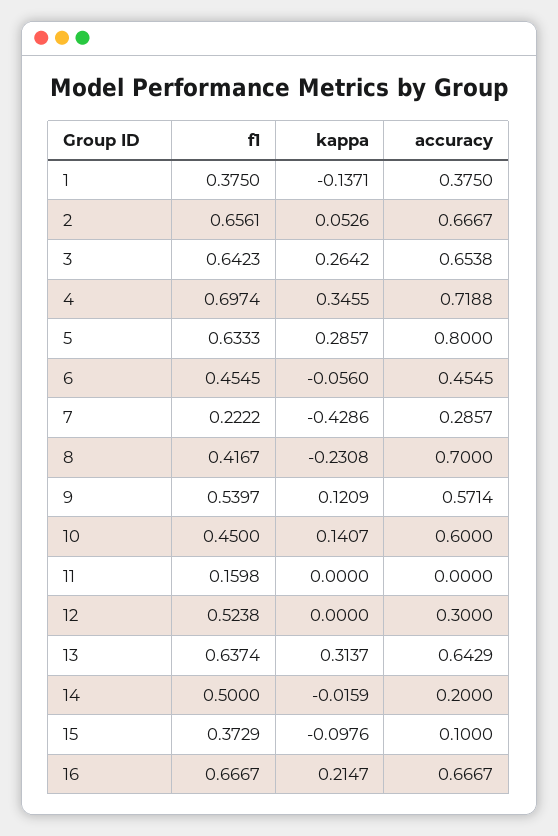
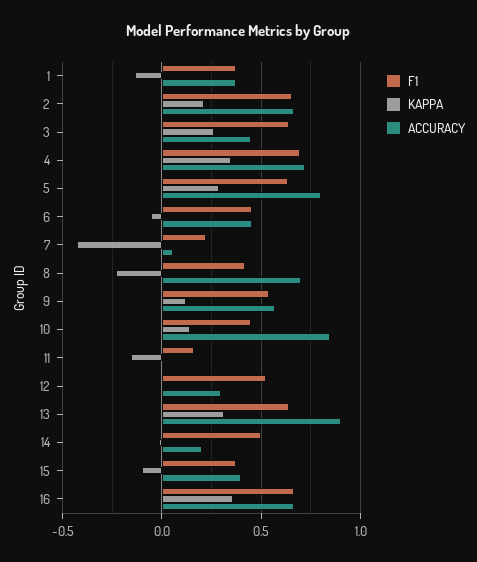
  {
    "f1": {
      "1": 0.375,
      "2": 0.6561,
      "3": 0.6423,
      "4": 0.6974,
      "5": 0.6333,
      "6": 0.4545,
      "7": 0.2222,
      "8": 0.4167,
      "9": 0.5397,
      "10": 0.45,
      "11": 0.1598,
      "12": 0.5238,
      "13": 0.6374,
      "14": 0.5,
      "15": 0.3729,
      "16": 0.6667
    },
    "kappa": {
      "1": -0.1371,
-     "2": 0.0526,
+     "2": 0.2,
      "3": 0.2642,
      "4": 0.3455,
      "5": 0.2857,
      "6": -0.056,
      "7": -0.4286,
      "8": -0.2308,
      "9": 0.1209,
      "10": 0.1407,
-     "11": 0,
+     "11": -0.15,
      "12": 0,
      "13": 0.3137,
      "14": -0.0159,
      "15": -0.0976,
-     "16": 0.2147
+     "16": 0.35
    },
    "accuracy": {
      "1": 0.375,
      "2": 0.6667,
-     "3": 0.6538,
+     "3": 0.45,
      "4": 0.7188,
      "5": 0.8,
      "6": 0.4545,
-     "7": 0.2857,
+     "7": 0.05,
      "8": 0.7,
      "9": 0.5714,
-     "10": 0.6,
+     "10": 0.85,
      "11": 0,
      "12": 0.3,
-     "13": 0.6429,
+     "13": 0.9,
      "14": 0.2,
-     "15": 0.1,
+     "15": 0.4,
      "16": 0.6667
    }
  }

